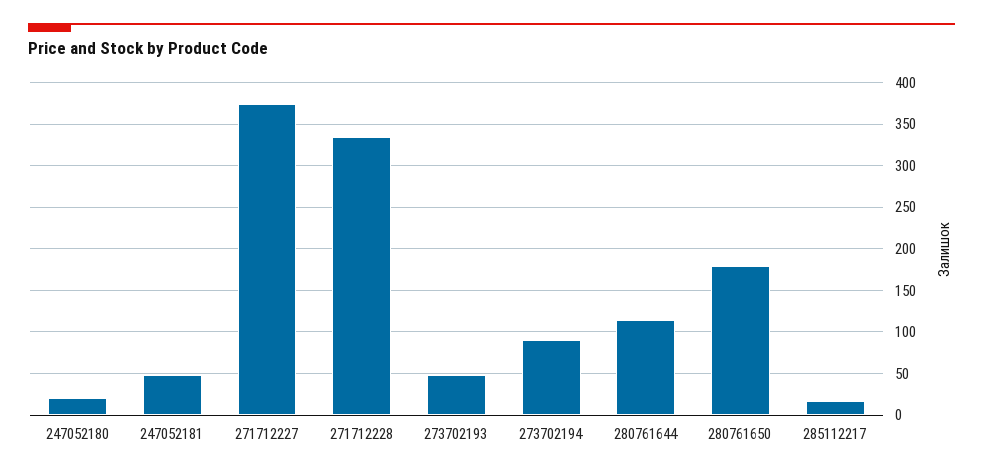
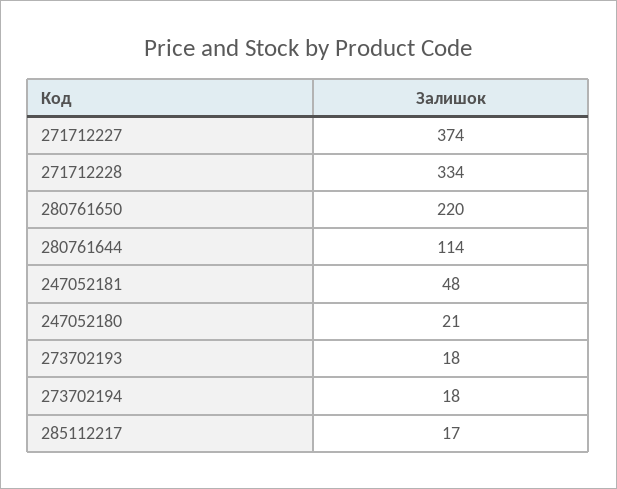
  {
    "247052180": 21,
    "247052181": 48,
    "271712227": 374,
    "271712228": 334,
-   "273702193": 50,
+   "273702193": 18,
-   "273702194": 90,
+   "273702194": 18,
    "280761644": 114,
-   "280761650": 180,
+   "280761650": 220,
    "285112217": 17
  }

